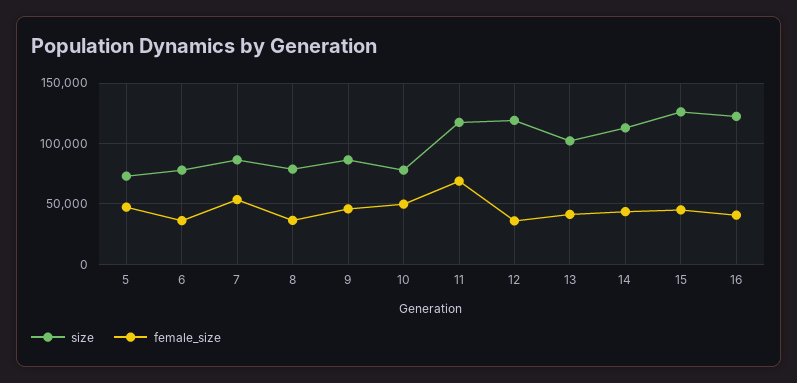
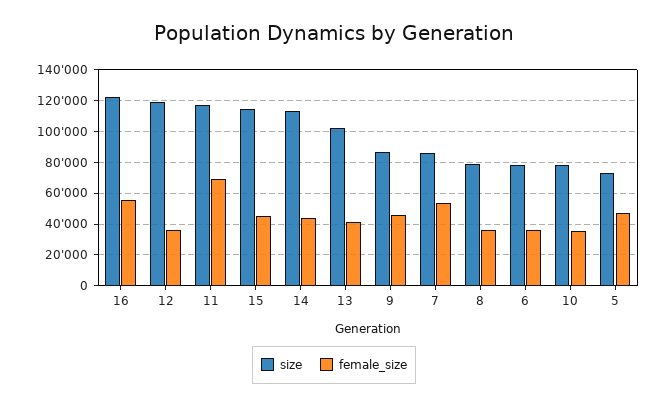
  {
    "size": {
      "5": 75000,
      "6": 80000,
      "7": 85000,
      "8": 80000,
      "9": 85000,
      "10": 80000,
      "11": 115000,
      "12": 120000,
      "13": 100000,
      "14": 115000,
-     "15": 125000,
+     "15": 115000,
      "16": 120000
    },
    "female_size": {
      "5": 45000,
      "6": 35000,
      "7": 55000,
      "8": 35000,
      "9": 45000,
-     "10": 50000,
+     "10": 35000,
      "11": 70000,
      "12": 35000,
      "13": 40000,
      "14": 45000,
      "15": 45000,
-     "16": 40000
+     "16": 55000
    }
  }

